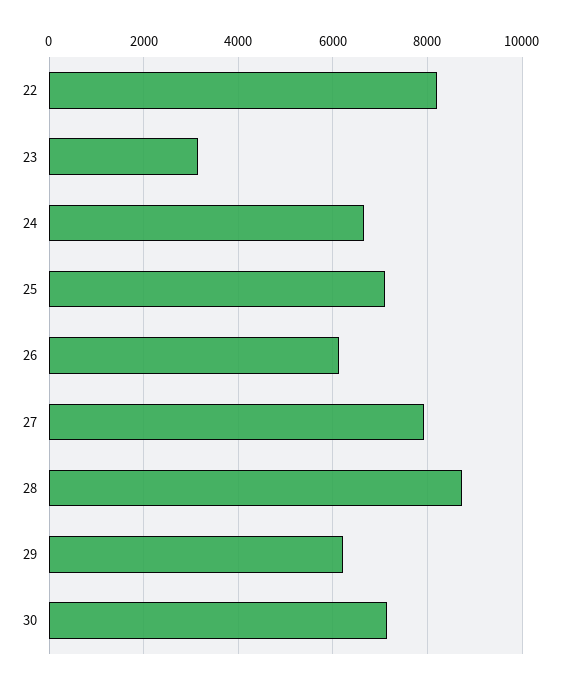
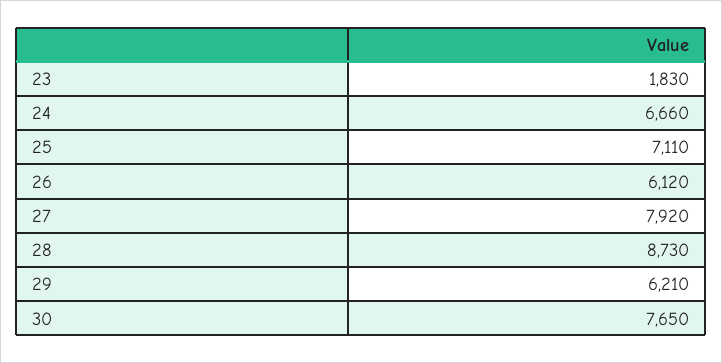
  {
-   "22": 8200,
-   "23": 3200,
+   "23": 1830,
    "24": 6660,
    "25": 7110,
    "26": 6120,
    "27": 7920,
    "28": 8730,
    "29": 6210,
-   "30": 7200
+   "30": 7650
  }

